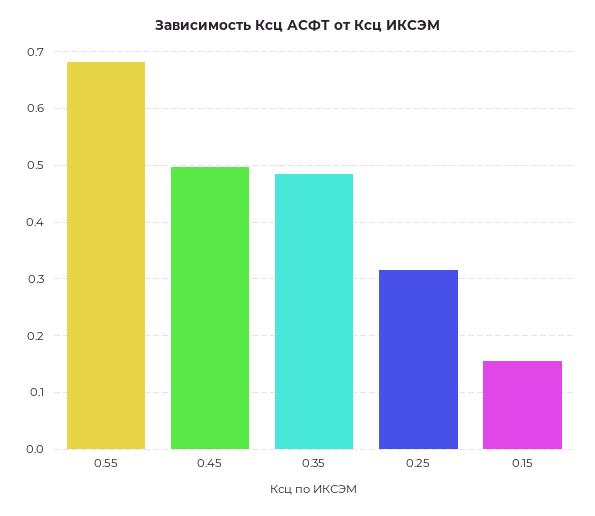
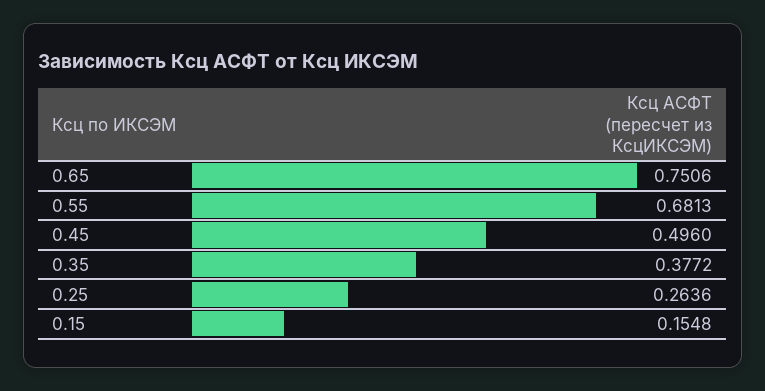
  {
    "0.55": 0.6813,
    "0.45": 0.496,
-   "0.35": 0.48,
+   "0.35": 0.3772,
-   "0.25": 0.32,
+   "0.25": 0.2636,
-   "0.15": 0.1548
+   "0.15": 0.1548,
+   "0.65": 0.7506
  }

